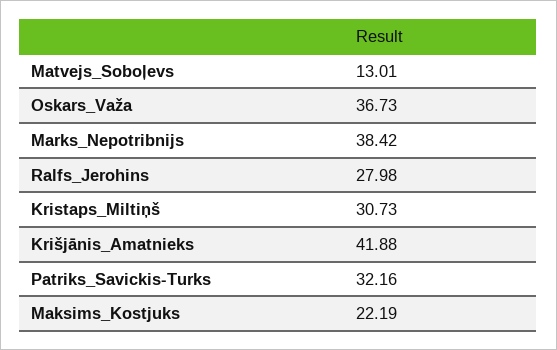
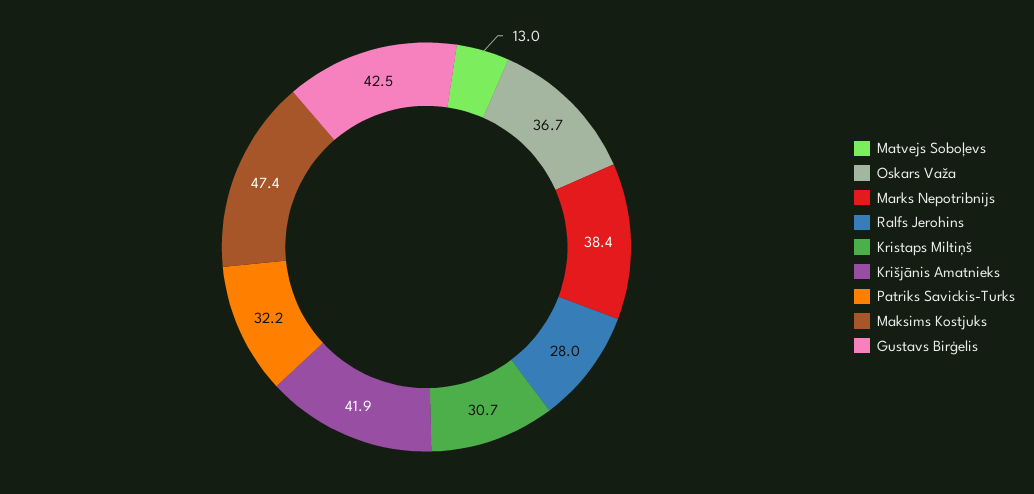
  {
    "Matvejs_Soboļevs": 13.01,
    "Oskars_Važa": 36.73,
    "Marks_Nepotribnijs": 38.42,
    "Ralfs_Jerohins": 27.98,
    "Kristaps_Miltiņš": 30.73,
    "Krišjānis_Amatnieks": 41.88,
    "Patriks_Savickis-Turks": 32.16,
-   "Maksims_Kostjuks": 22.19
+   "Maksims_Kostjuks": 47.4,
+   "Gustavs Birģelis": 42.5
  }

